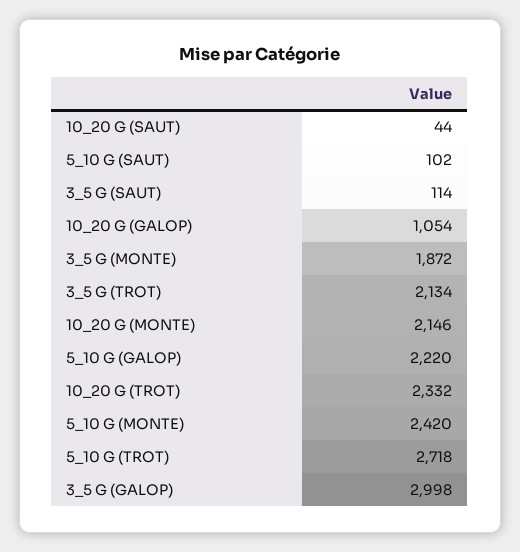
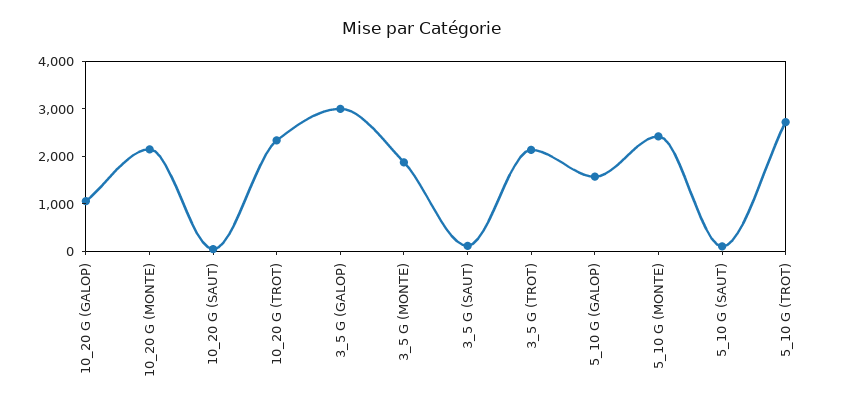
  {
    "10_20 G (SAUT)": 44,
    "5_10 G (SAUT)": 102,
    "3_5 G (SAUT)": 114,
    "10_20 G (GALOP)": 1054,
    "3_5 G (MONTE)": 1872,
    "3_5 G (TROT)": 2134,
    "10_20 G (MONTE)": 2146,
-   "5_10 G (GALOP)": 2220,
+   "5_10 G (GALOP)": 1600,
    "10_20 G (TROT)": 2332,
    "5_10 G (MONTE)": 2420,
    "5_10 G (TROT)": 2718,
    "3_5 G (GALOP)": 2998
  }

